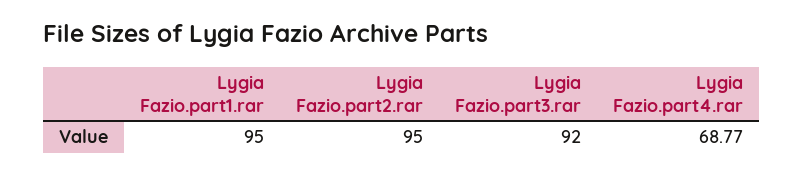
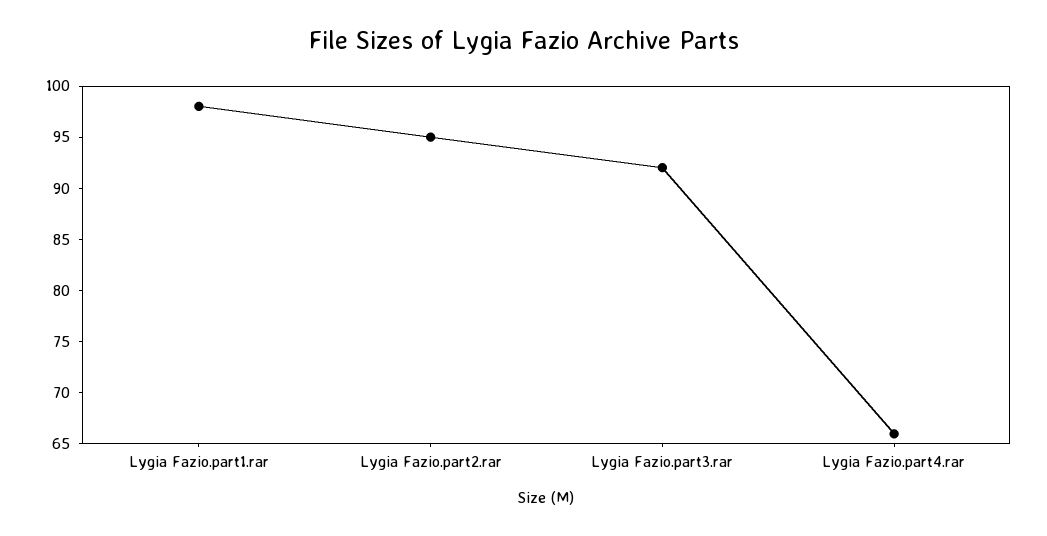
  {
-   "Lygia Fazio.part1.rar": 95,
+   "Lygia Fazio.part1.rar": 98,
    "Lygia Fazio.part2.rar": 95,
    "Lygia Fazio.part3.rar": 92,
-   "Lygia Fazio.part4.rar": 68.77
+   "Lygia Fazio.part4.rar": 66
  }

